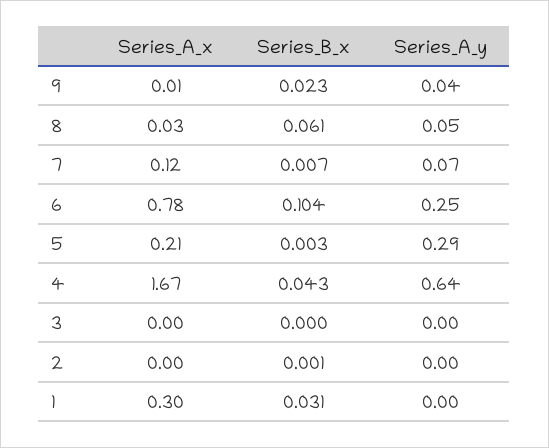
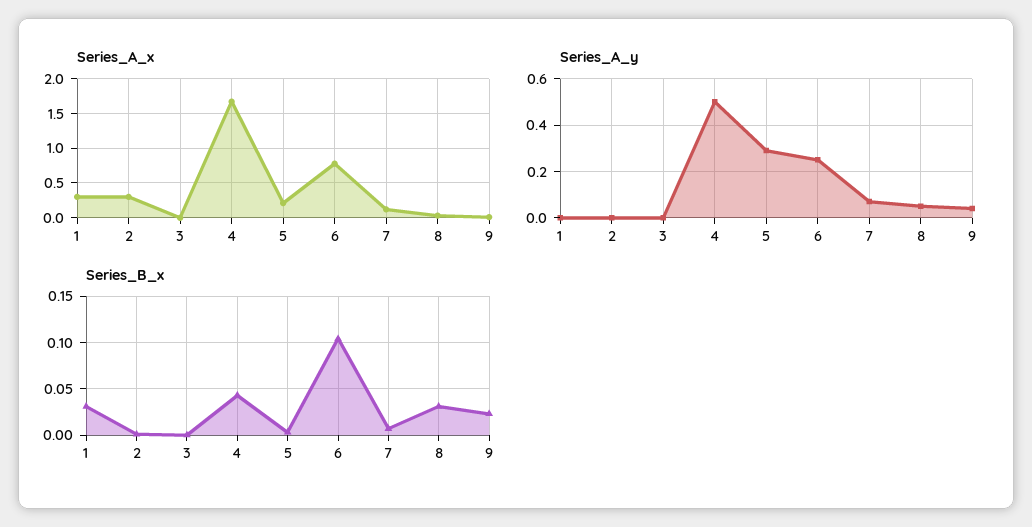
  {
    "Series_A_x": {
      "9": 0.01,
      "8": 0.03,
      "7": 0.12,
      "6": 0.78,
      "5": 0.21,
      "4": 1.67,
      "3": 0,
-     "2": 0,
+     "2": 0.3,
      "1": 0.3
    },
    "Series_B_x": {
      "9": 0.023,
-     "8": 0.061,
+     "8": 0.03,
      "7": 0.007,
      "6": 0.104,
      "5": 0.003,
      "4": 0.043,
      "3": 0,
      "2": 0.001,
      "1": 0.031
    },
    "Series_A_y": {
      "9": 0.04,
      "8": 0.05,
      "7": 0.07,
      "6": 0.25,
      "5": 0.29,
-     "4": 0.64,
+     "4": 0.5,
      "3": 0,
      "2": 0,
      "1": 0
    }
  }

